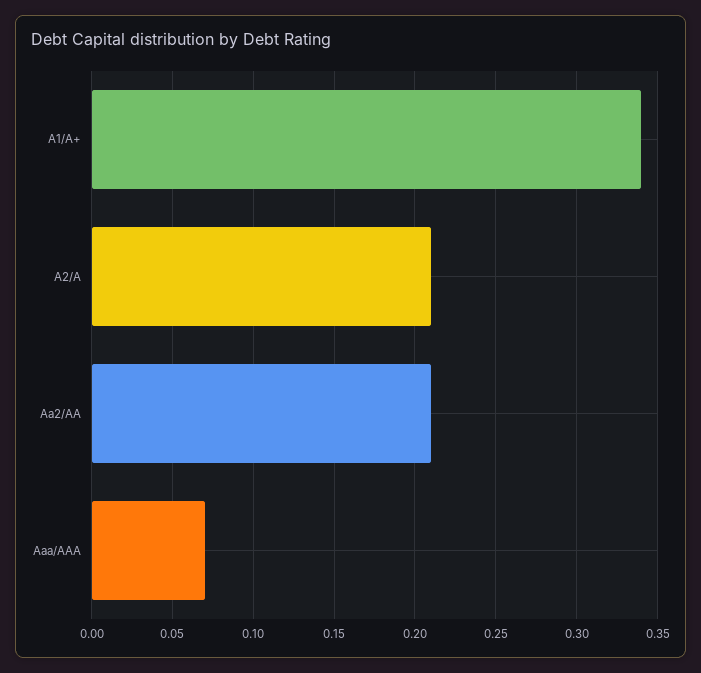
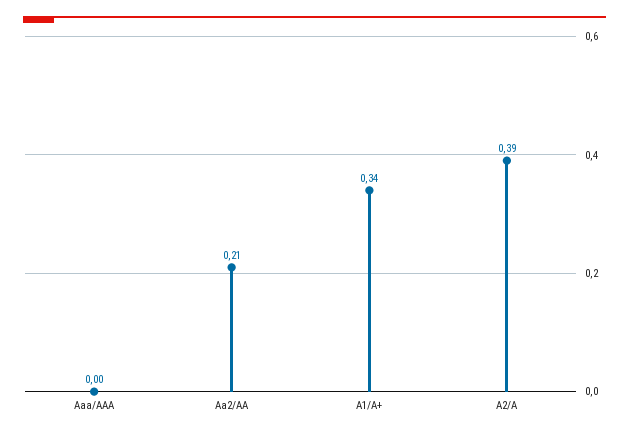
  {
    "A1/A+": 0.34,
-   "A2/A": 0.21,
+   "A2/A": 0.39,
    "Aa2/AA": 0.21,
-   "Aaa/AAA": 0.07
+   "Aaa/AAA": 0
  }

